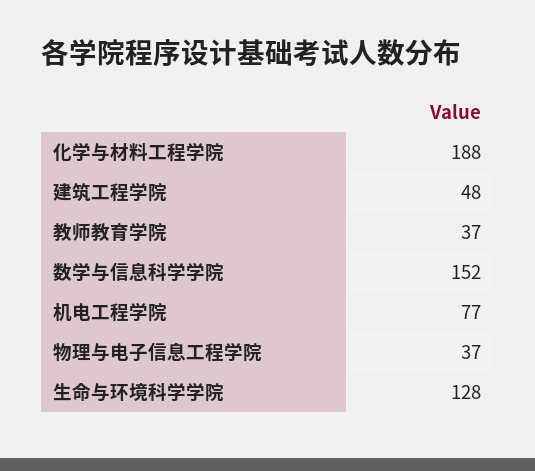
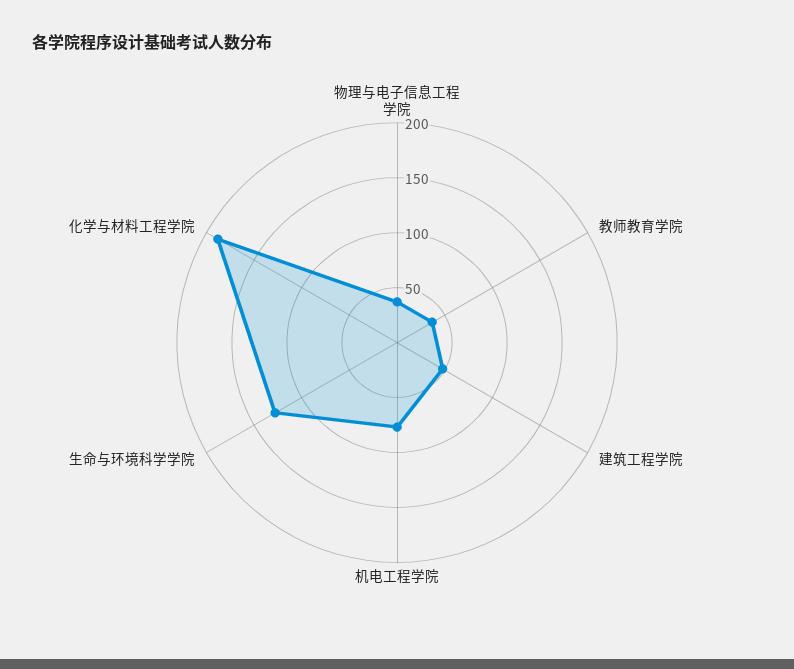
  {
    "化学与材料工程学院": 188,
    "建筑工程学院": 48,
    "教师教育学院": 37,
-   "数学与信息科学学院": 152,
    "机电工程学院": 77,
    "物理与电子信息工程学院": 37,
    "生命与环境科学学院": 128
  }

